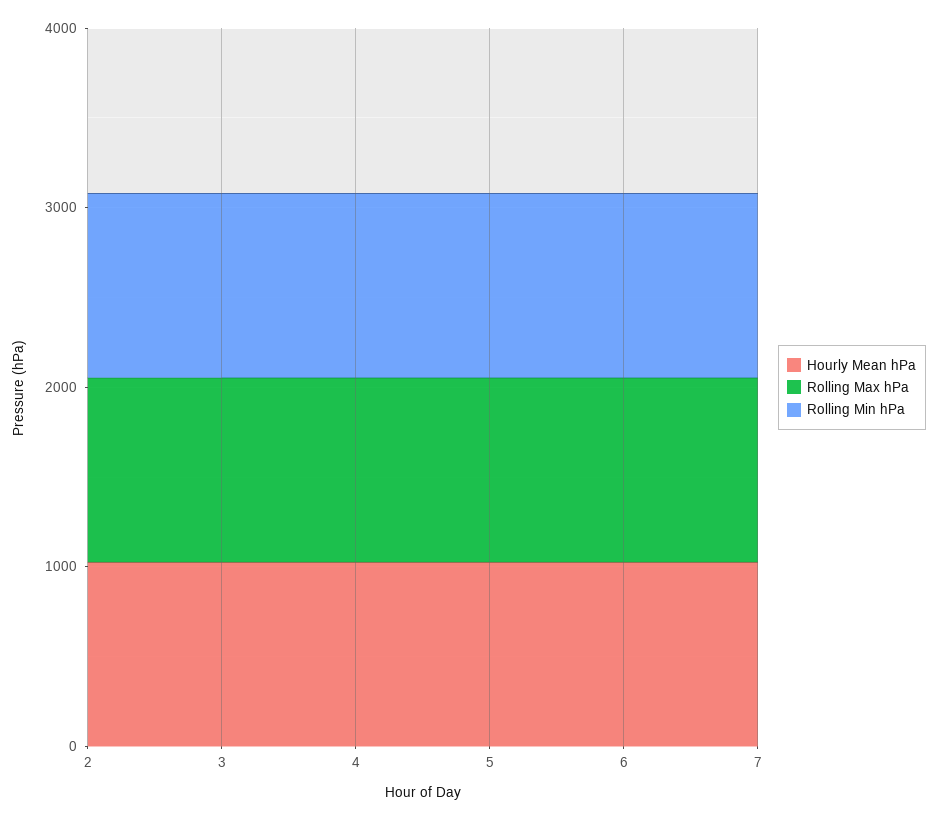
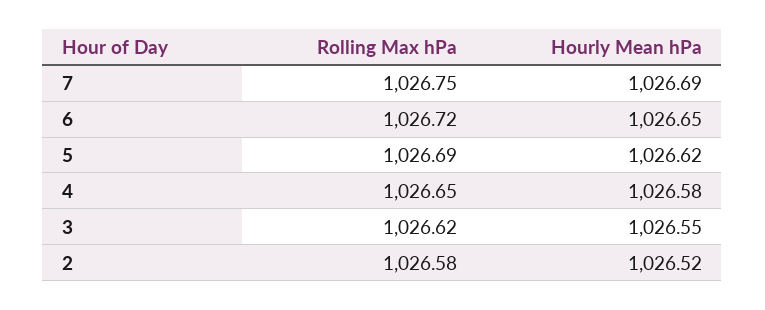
  {
    "Hourly Mean hPa": {
      "2": 1026.52,
      "3": 1026.55,
      "4": 1026.58,
      "5": 1026.62,
      "6": 1026.65,
      "7": 1026.69
    },
    "Rolling Max hPa": {
      "2": 1026.58,
      "3": 1026.62,
      "4": 1026.65,
      "5": 1026.69,
      "6": 1026.72,
      "7": 1026.75
-   },
+   }
-   "Rolling Min hPa": {
-     "2": 1000,
-     "3": 1000,
-     "4": 1000,
-     "5": 1000,
-     "6": 1000,
-     "7": 1000
-   }
  }

